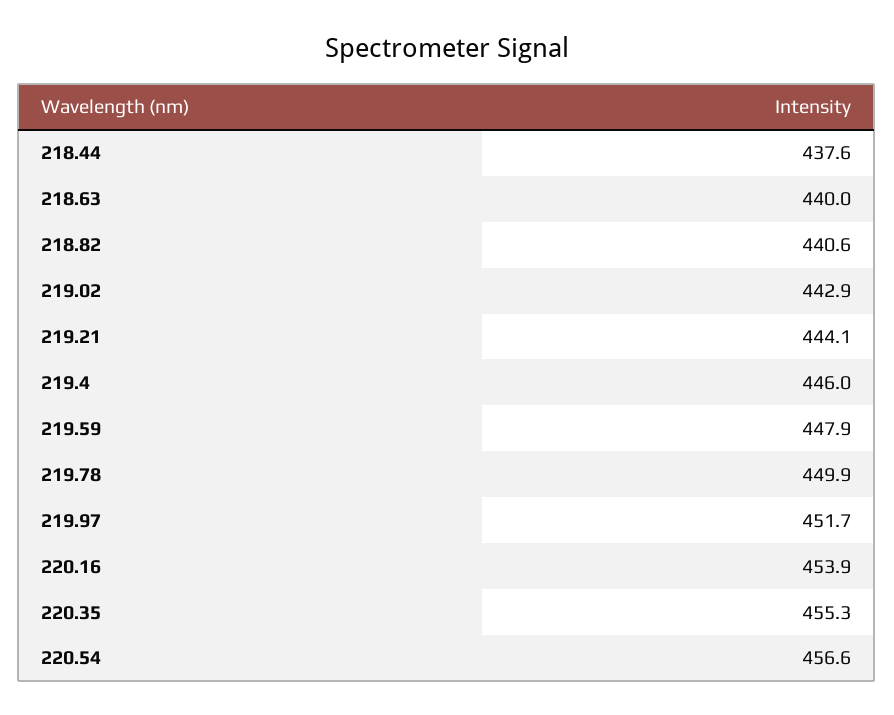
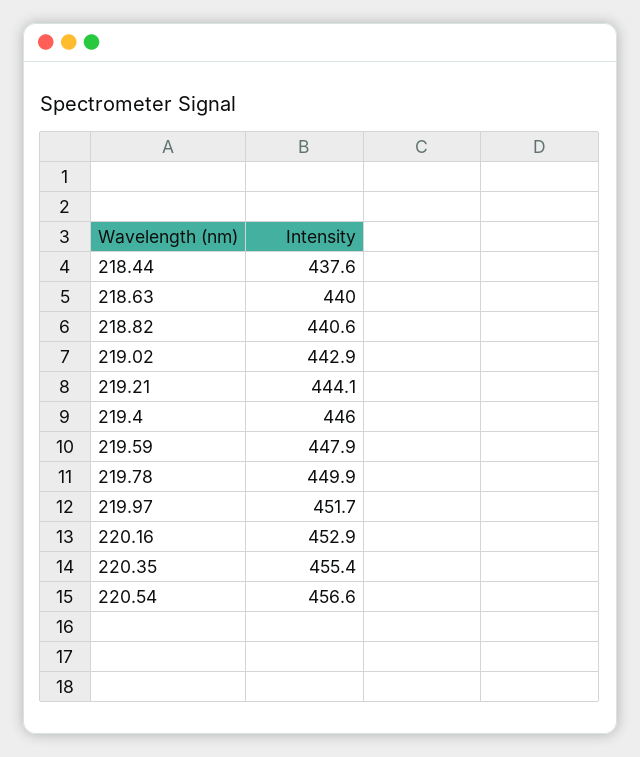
  {
    "218.44": 437.6,
    "218.63": 440,
    "218.82": 440.6,
    "219.02": 442.9,
    "219.21": 444.1,
    "219.4": 446,
    "219.59": 447.9,
    "219.78": 449.9,
    "219.97": 451.7,
-   "220.16": 453.9,
+   "220.16": 452.9,
-   "220.35": 455.3,
+   "220.35": 455.4,
    "220.54": 456.6
  }

